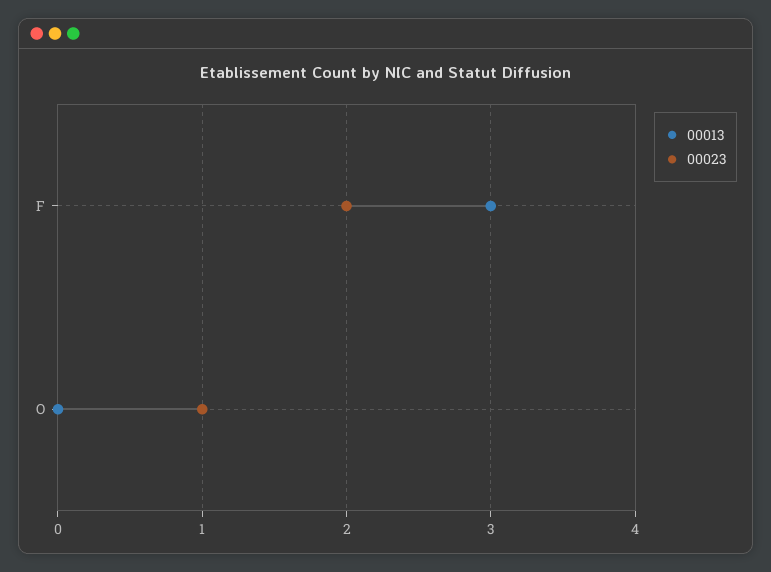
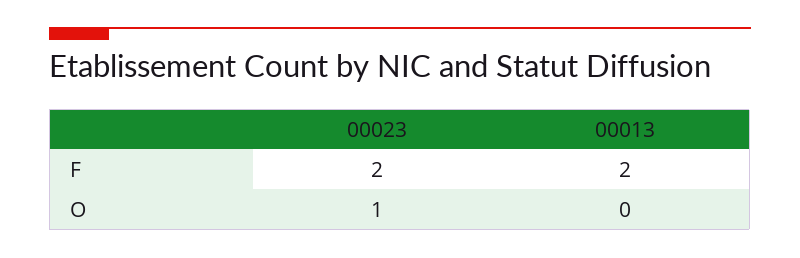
  {
    "00013": {
-     "F": 3,
+     "F": 2,
      "O": 0
    },
    "00023": {
      "F": 2,
      "O": 1
    }
  }

